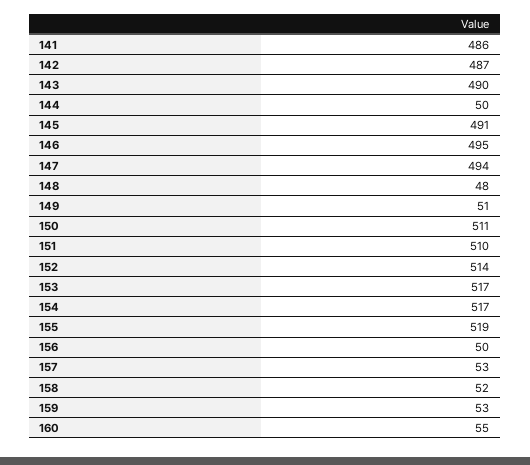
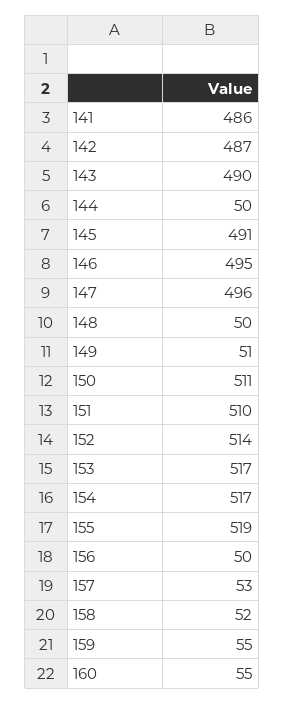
  {
    "141": 486,
    "142": 487,
    "143": 490,
    "144": 50,
    "145": 491,
    "146": 495,
-   "147": 494,
+   "147": 496,
-   "148": 48,
+   "148": 50,
    "149": 51,
    "150": 511,
    "151": 510,
    "152": 514,
    "153": 517,
    "154": 517,
    "155": 519,
    "156": 50,
    "157": 53,
    "158": 52,
-   "159": 53,
+   "159": 55,
    "160": 55
  }

